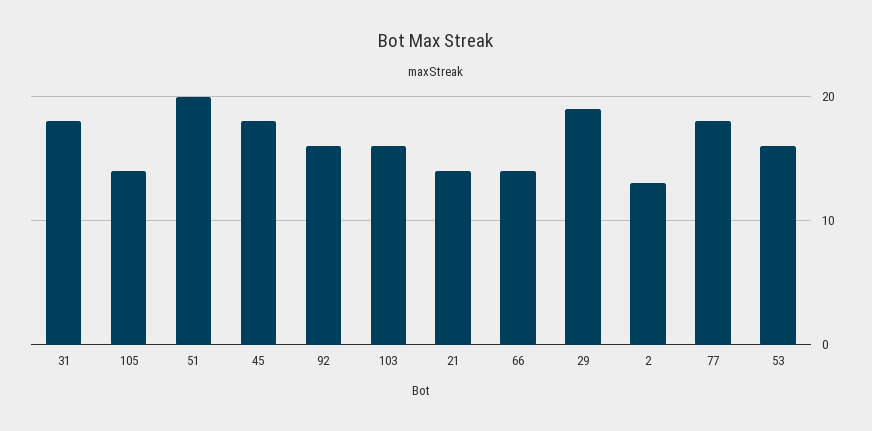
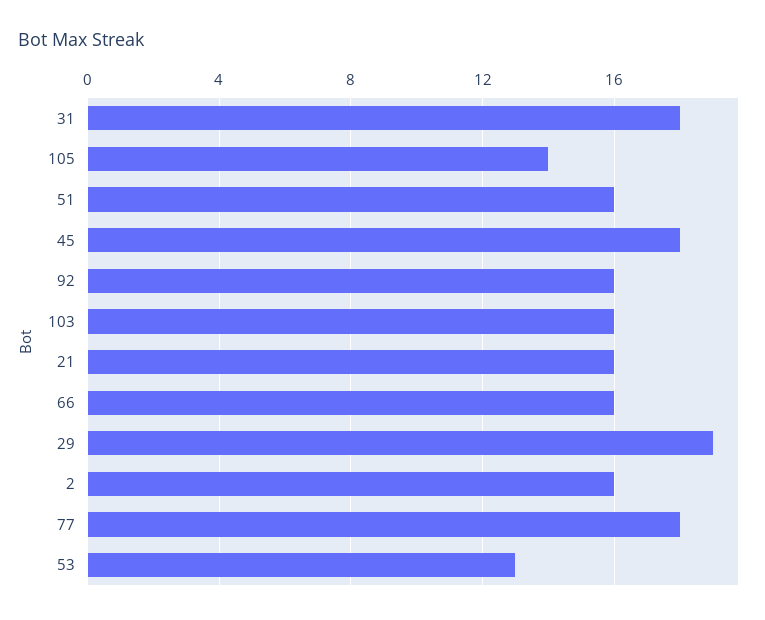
  {
    "31": 18,
    "105": 14,
-   "51": 20,
+   "51": 16,
    "45": 18,
    "92": 16,
    "103": 16,
-   "21": 14,
+   "21": 16,
-   "66": 14,
+   "66": 16,
    "29": 19,
-   "2": 13,
+   "2": 16,
    "77": 18,
-   "53": 16
+   "53": 13
  }

